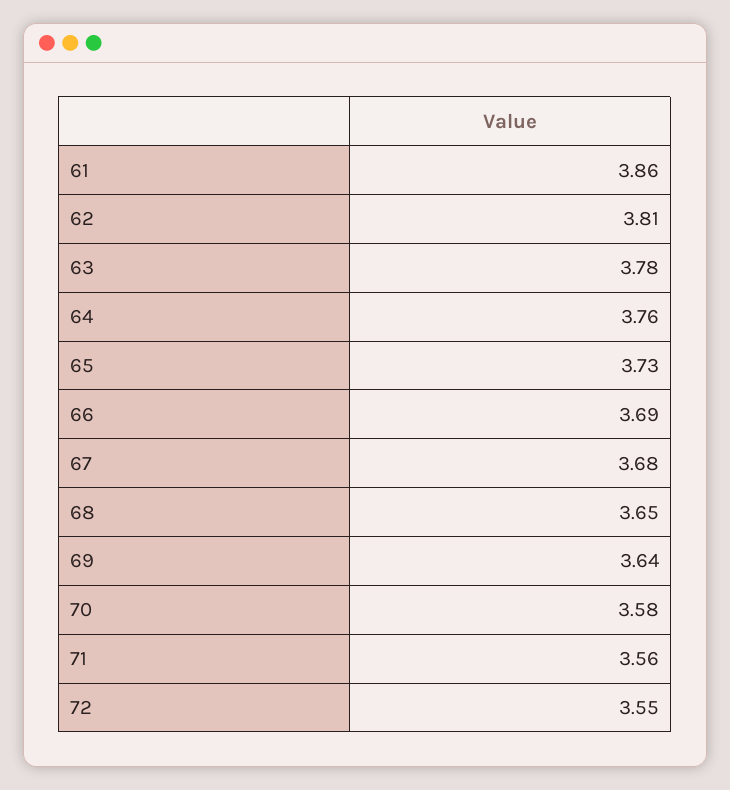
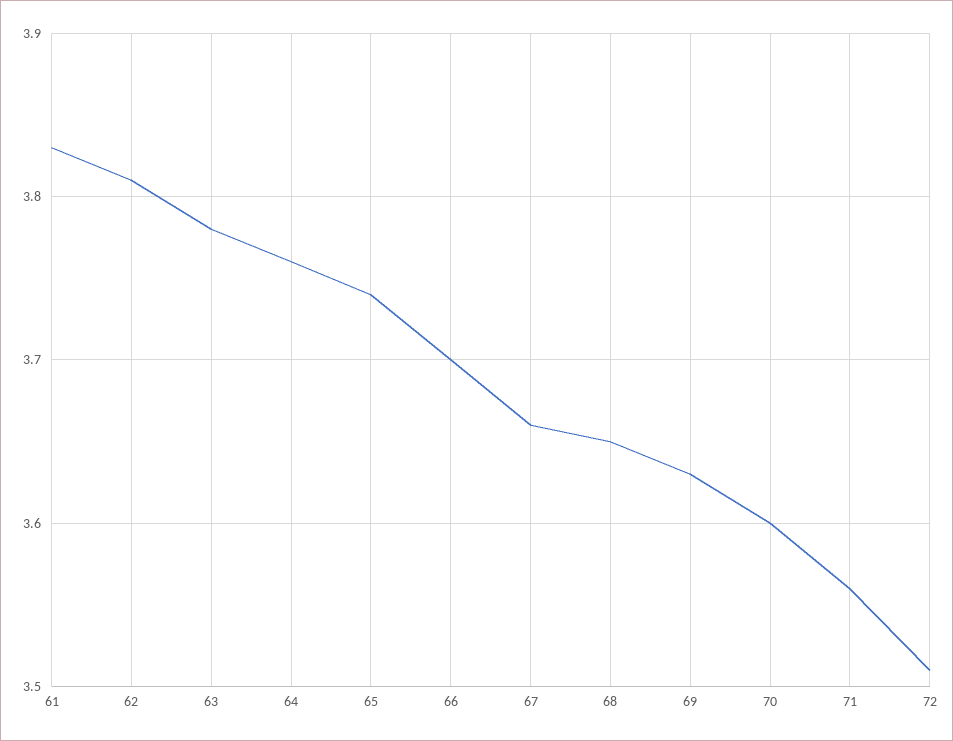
  {
-   "61": 3.86,
+   "61": 3.83,
    "62": 3.81,
    "63": 3.78,
    "64": 3.76,
-   "65": 3.73,
+   "65": 3.74,
-   "66": 3.69,
+   "66": 3.7,
-   "67": 3.68,
+   "67": 3.66,
    "68": 3.65,
-   "69": 3.64,
+   "69": 3.63,
-   "70": 3.58,
+   "70": 3.6,
    "71": 3.56,
-   "72": 3.55
+   "72": 3.51
  }

